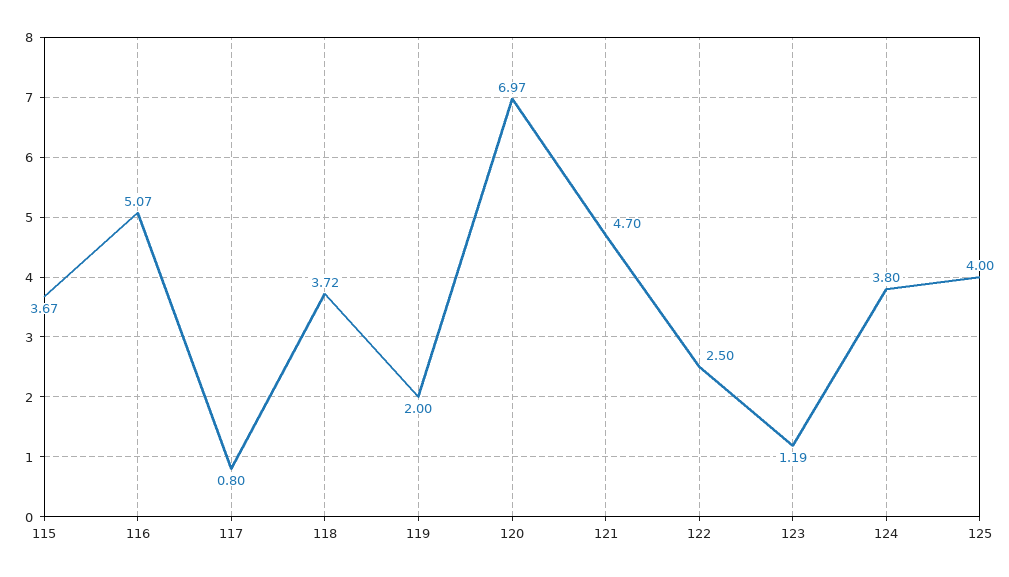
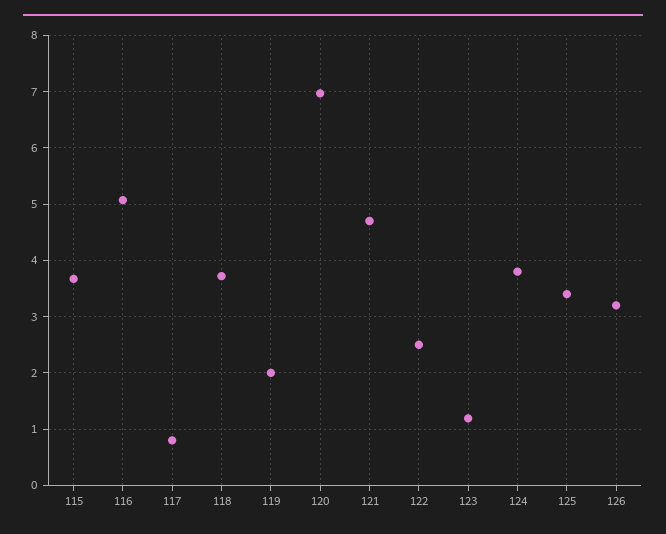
  {
    "115": 3.67,
    "116": 5.07,
    "117": 0.8,
    "118": 3.72,
    "119": 2,
    "120": 6.97,
    "121": 4.7,
    "122": 2.5,
    "123": 1.19,
    "124": 3.8,
-   "125": 4
+   "125": 3.4,
+   "126": 3.2
  }

